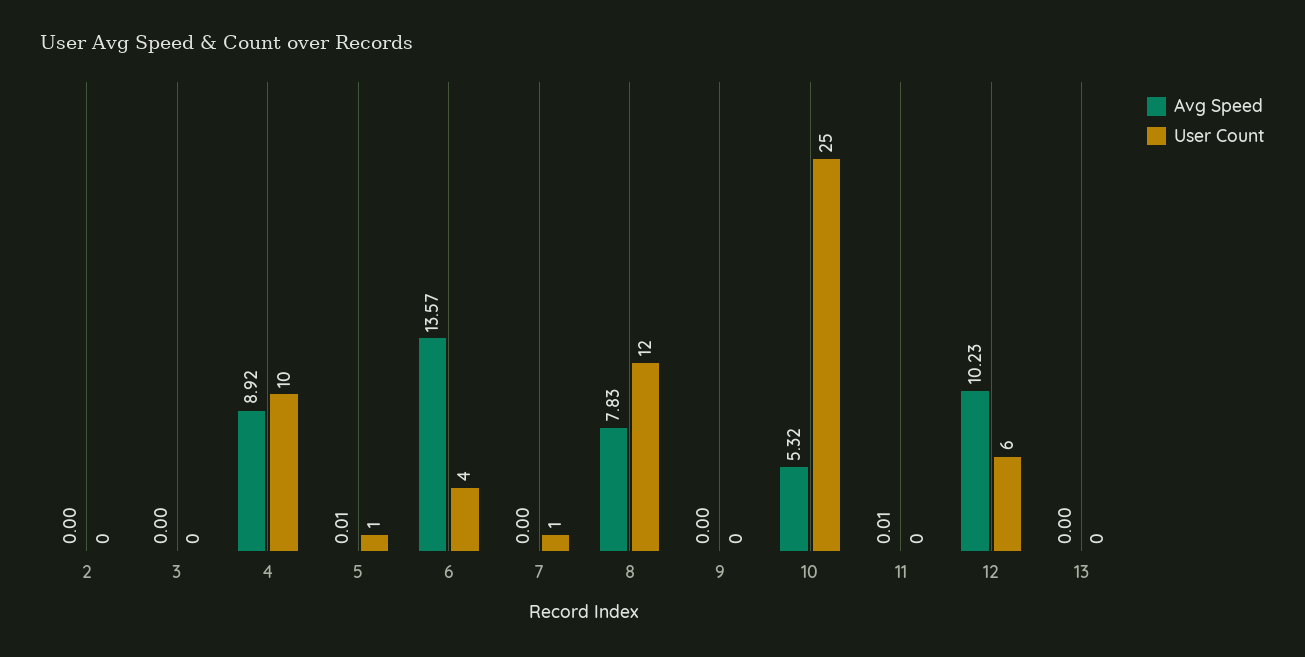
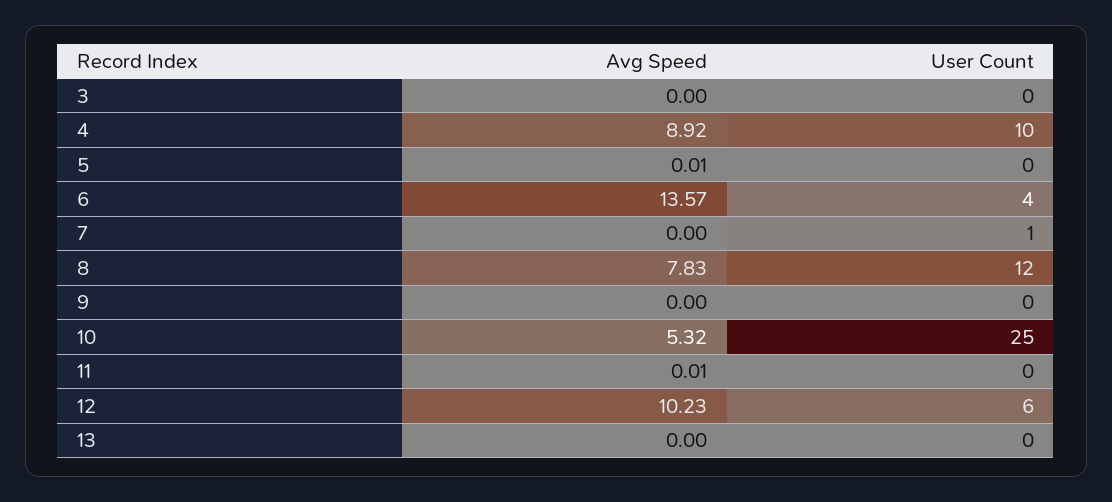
  {
    "Avg Speed": {
-     "2": 0,
      "3": 0,
      "4": 8.92,
      "5": 0.01,
      "6": 13.57,
      "7": 0,
      "8": 7.83,
      "9": 0,
      "10": 5.32,
      "11": 0.01,
      "12": 10.23,
      "13": 0
    },
    "User Count": {
-     "2": 0,
      "3": 0,
      "4": 10,
-     "5": 1,
+     "5": 0,
      "6": 4,
      "7": 1,
      "8": 12,
      "9": 0,
      "10": 25,
      "11": 0,
      "12": 6,
      "13": 0
    }
  }

